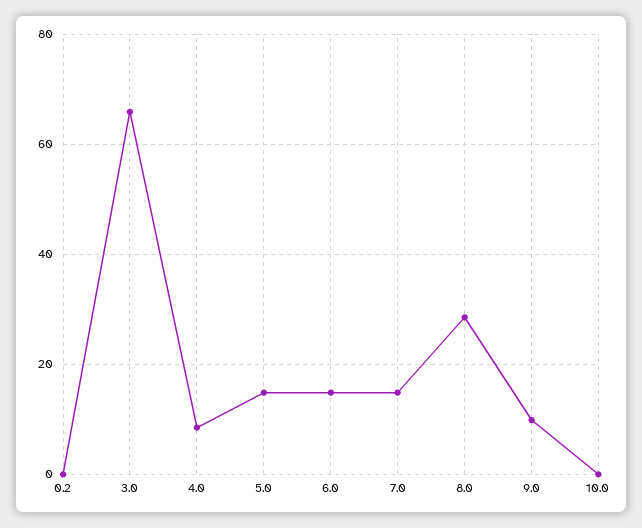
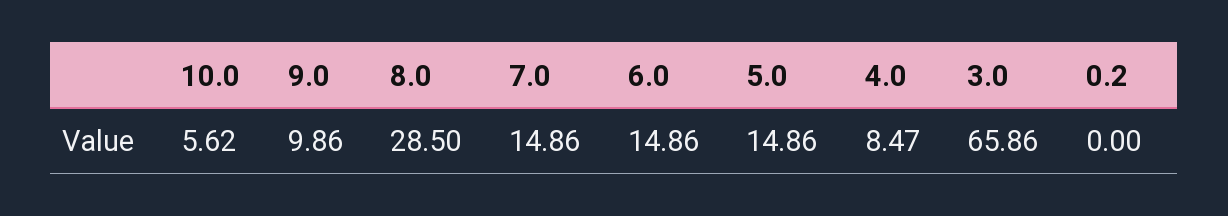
  {
    "0.2": 0,
    "3.0": 65.86,
    "4.0": 8.47,
    "5.0": 14.86,
    "6.0": 14.86,
    "7.0": 14.86,
    "8.0": 28.5,
    "9.0": 9.86,
-   "10.0": 0
+   "10.0": 5.62
  }

